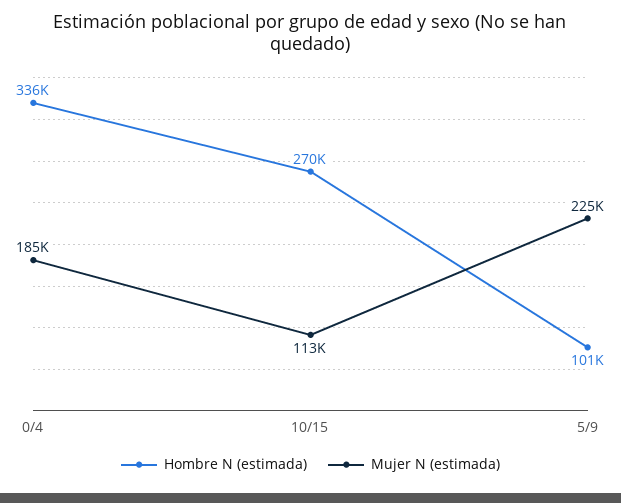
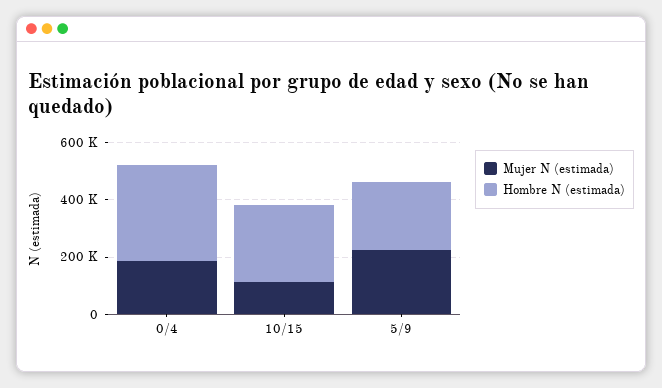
  {
    "Hombre N (estimada)": {
      "0/4": 336000,
      "10/15": 270000,
-     "5/9": 101000
+     "5/9": 250000
    },
    "Mujer N (estimada)": {
      "0/4": 185000,
      "10/15": 113000,
      "5/9": 225000
    }
  }

